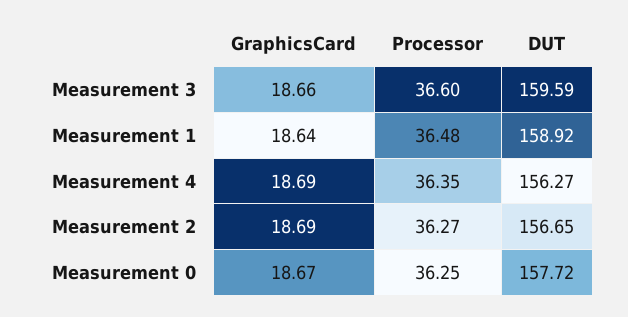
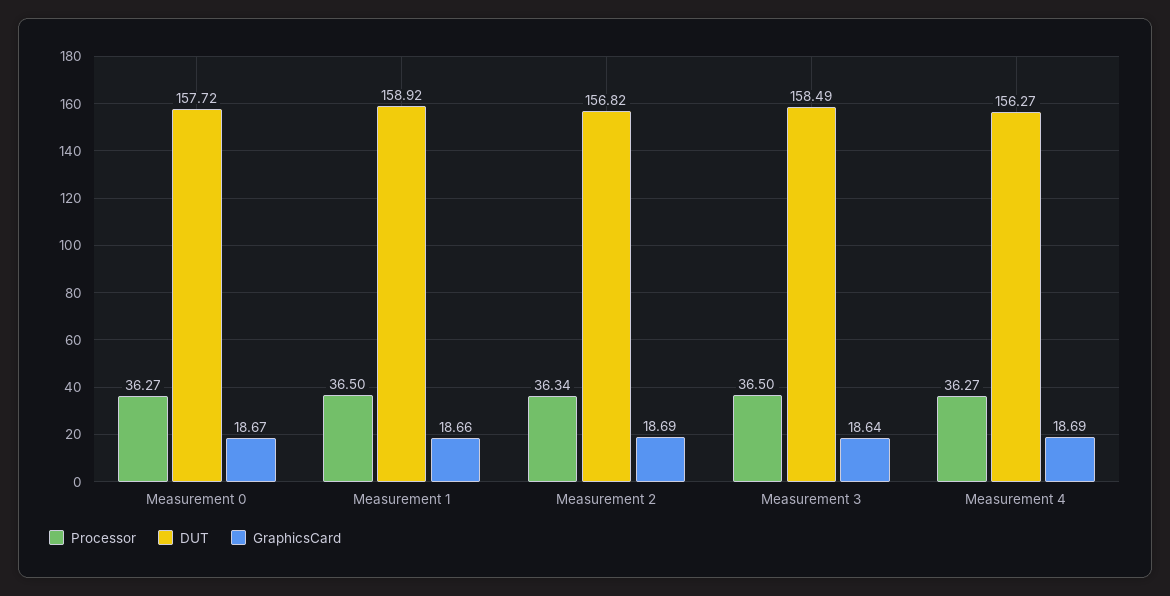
  {
    "GraphicsCard": {
-     "Measurement 3": 18.66,
+     "Measurement 3": 18.64,
-     "Measurement 1": 18.64,
+     "Measurement 1": 18.66,
      "Measurement 4": 18.69,
      "Measurement 2": 18.69,
      "Measurement 0": 18.67
    },
    "Processor": {
-     "Measurement 3": 36.6,
+     "Measurement 3": 36.5,
-     "Measurement 1": 36.48,
+     "Measurement 1": 36.5,
-     "Measurement 4": 36.35,
+     "Measurement 4": 36.27,
-     "Measurement 2": 36.27,
+     "Measurement 2": 36.34,
-     "Measurement 0": 36.25
+     "Measurement 0": 36.27
    },
    "DUT": {
-     "Measurement 3": 159.59,
+     "Measurement 3": 158.49,
      "Measurement 1": 158.92,
      "Measurement 4": 156.27,
-     "Measurement 2": 156.65,
+     "Measurement 2": 156.82,
      "Measurement 0": 157.72
    }
  }

